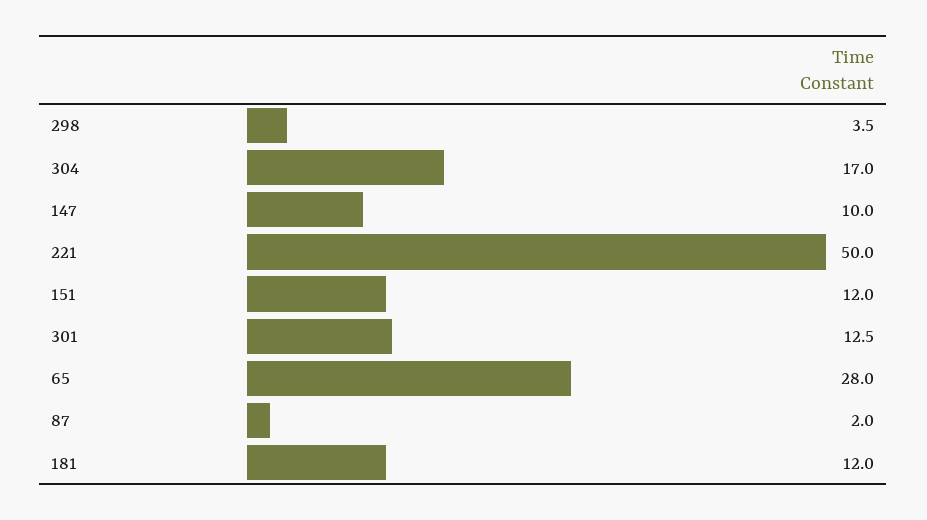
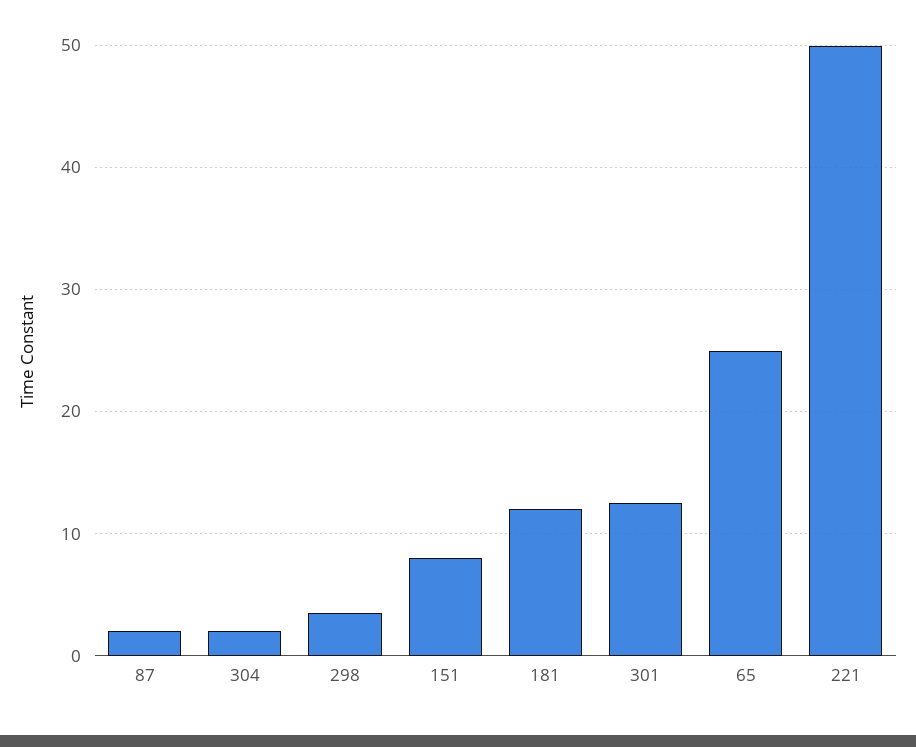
  {
    "298": 3.5,
-   "304": 17,
+   "304": 2,
-   "147": 10,
    "221": 50,
-   "151": 12,
+   "151": 8,
    "301": 12.5,
-   "65": 28,
+   "65": 25,
    "87": 2,
    "181": 12
  }

